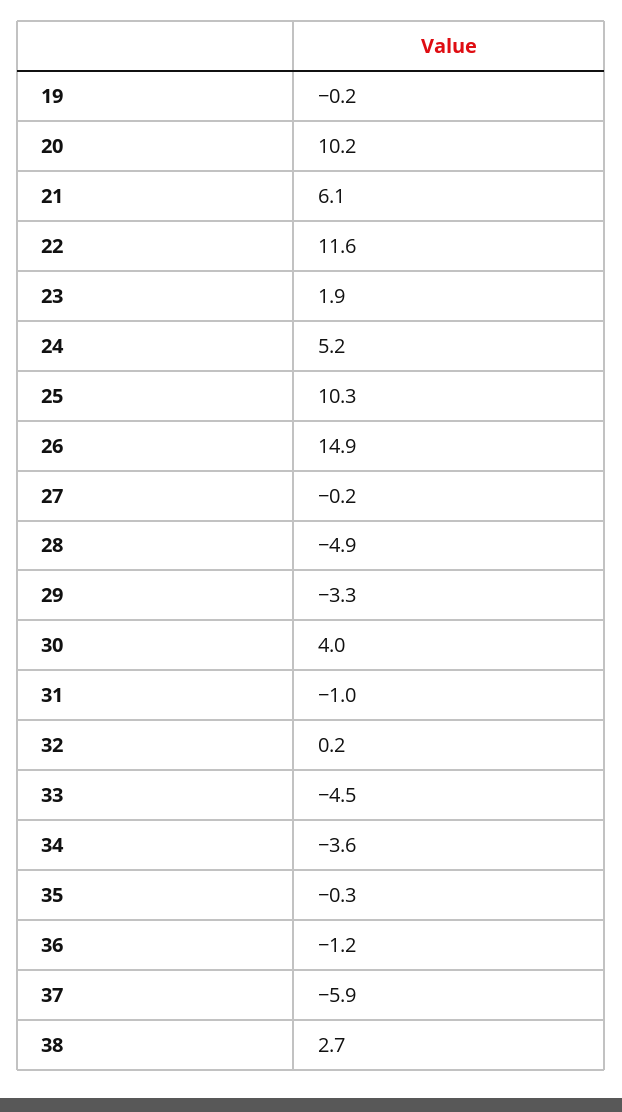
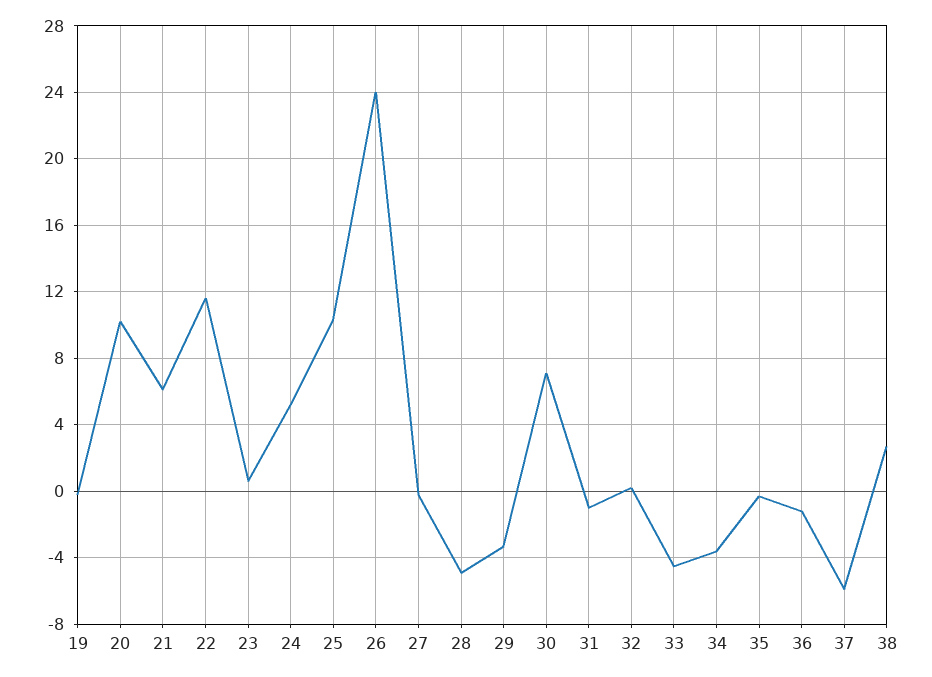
  {
    "19": -0.2,
    "20": 10.2,
    "21": 6.1,
    "22": 11.6,
-   "23": 1.9,
+   "23": 0.5,
    "24": 5.2,
    "25": 10.3,
-   "26": 14.9,
+   "26": 24,
    "27": -0.2,
    "28": -4.9,
    "29": -3.3,
-   "30": 4,
+   "30": 7,
    "31": -1,
    "32": 0.2,
    "33": -4.5,
    "34": -3.6,
    "35": -0.3,
    "36": -1.2,
    "37": -5.9,
    "38": 2.7
  }

